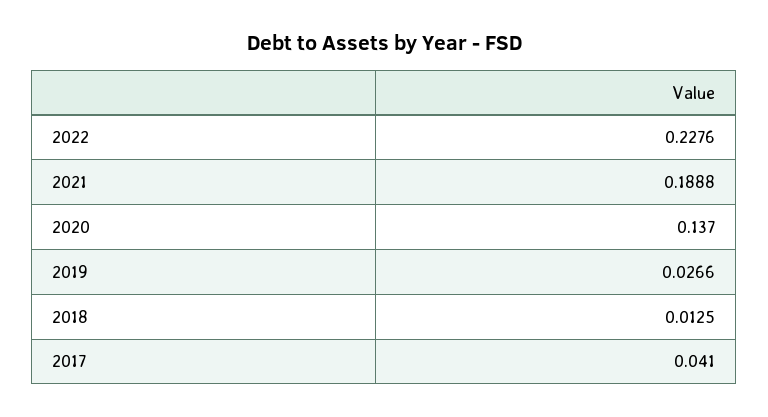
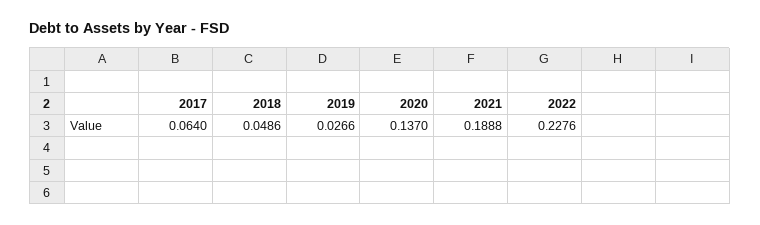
  {
    "2022": 0.2276,
    "2021": 0.1888,
    "2020": 0.137,
    "2019": 0.0266,
-   "2018": 0.0125,
+   "2018": 0.0486,
-   "2017": 0.041
+   "2017": 0.064
  }

